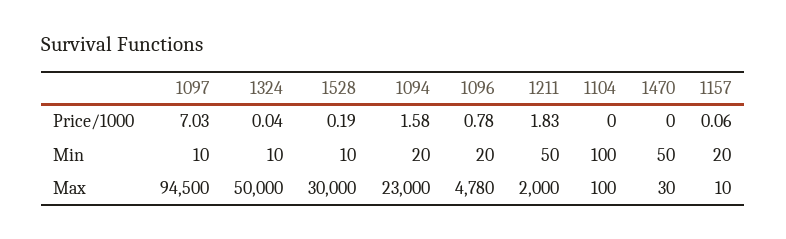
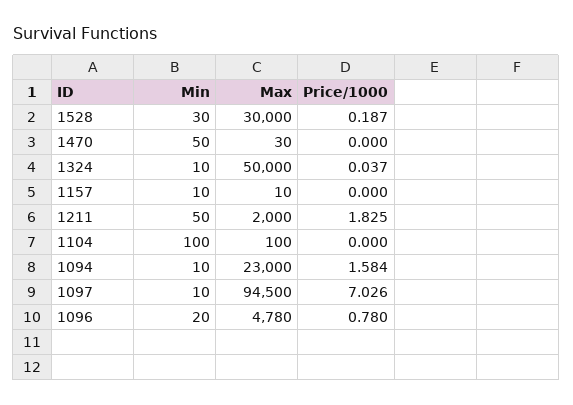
  {
    "1097": {
      "Price/1000": 7.026,
      "Min": 10,
      "Max": 94500
    },
    "1324": {
      "Price/1000": 0.037,
      "Min": 10,
      "Max": 50000
    },
    "1528": {
      "Price/1000": 0.187,
-     "Min": 10,
+     "Min": 30,
      "Max": 30000
    },
    "1094": {
      "Price/1000": 1.584,
-     "Min": 20,
+     "Min": 10,
      "Max": 23000
    },
    "1096": {
      "Price/1000": 0.78,
      "Min": 20,
      "Max": 4780
    },
    "1211": {
      "Price/1000": 1.825,
      "Min": 50,
      "Max": 2000
    },
    "1104": {
      "Price/1000": 0,
      "Min": 100,
      "Max": 100
    },
    "1470": {
      "Price/1000": 0,
      "Min": 50,
      "Max": 30
    },
    "1157": {
-     "Price/1000": 0.06,
+     "Price/1000": 0,
-     "Min": 20,
+     "Min": 10,
      "Max": 10
    }
  }

